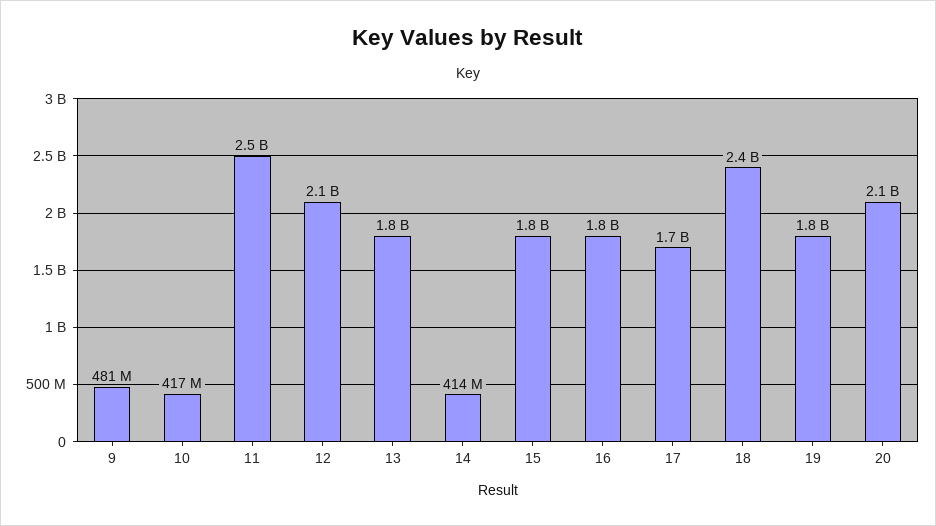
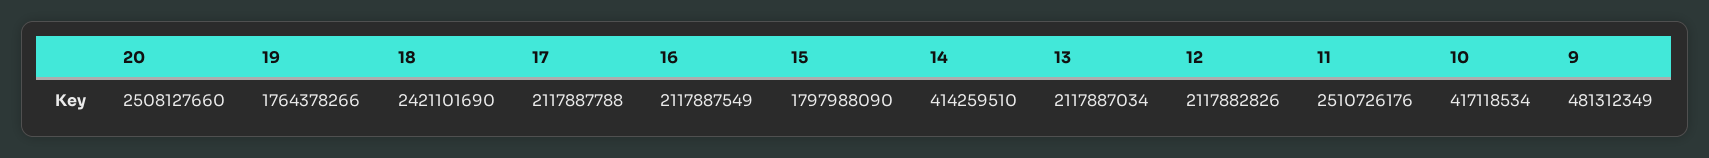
  {
    "9": 481312349,
    "10": 417118534,
    "11": 2510726176,
    "12": 2117882826,
-   "13": 1800000000,
+   "13": 2117887034,
    "14": 414259510,
    "15": 1797988090,
-   "16": 1800000000,
+   "16": 2117887549,
-   "17": 1700000000,
+   "17": 2117887788,
    "18": 2421101690,
    "19": 1764378266,
-   "20": 2100000000
+   "20": 2508127660
  }

